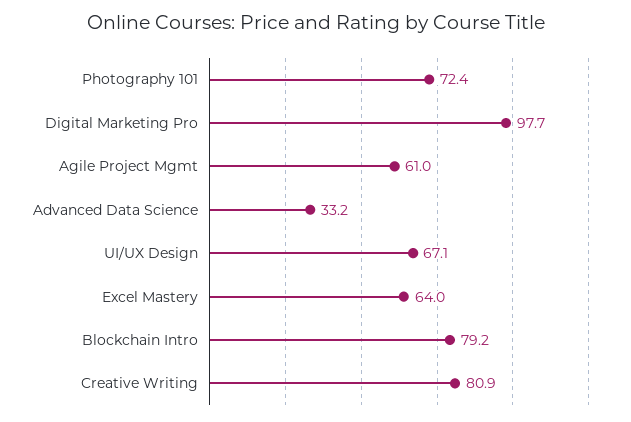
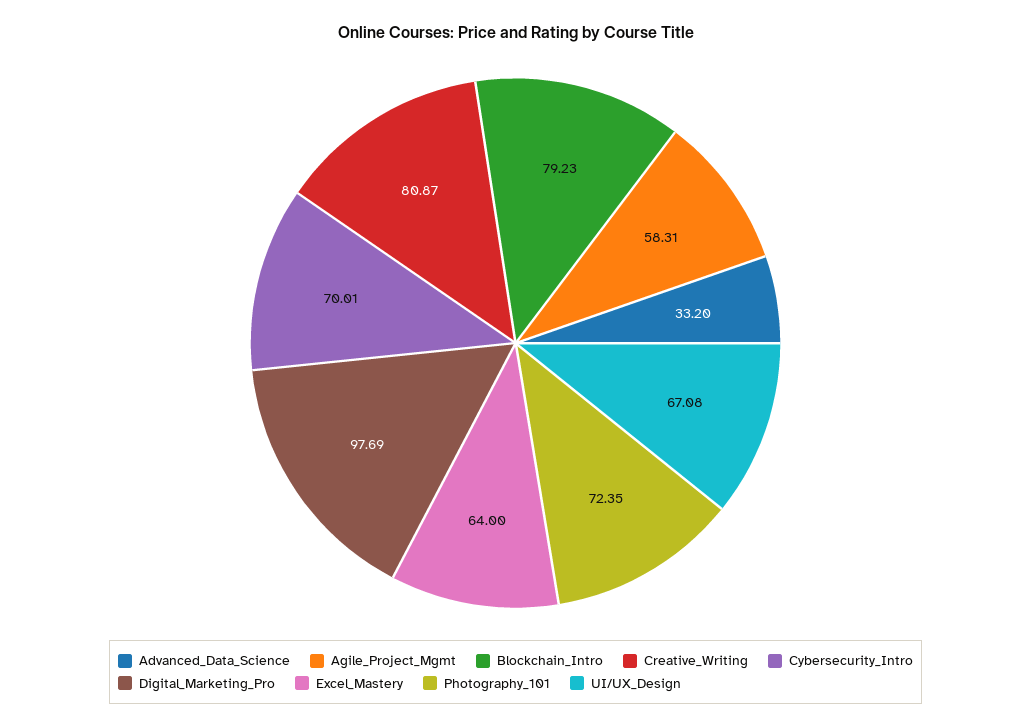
  {
    "Photography 101": 72.35,
    "Digital Marketing Pro": 97.69,
-   "Agile Project Mgmt": 61,
+   "Agile Project Mgmt": 58.31,
    "Advanced Data Science": 33.2,
    "UI/UX Design": 67.08,
    "Excel Mastery": 64,
    "Blockchain Intro": 79.23,
-   "Creative Writing": 80.87
+   "Creative Writing": 80.87,
+   "Cybersecurity_Intro": 70.01
  }

